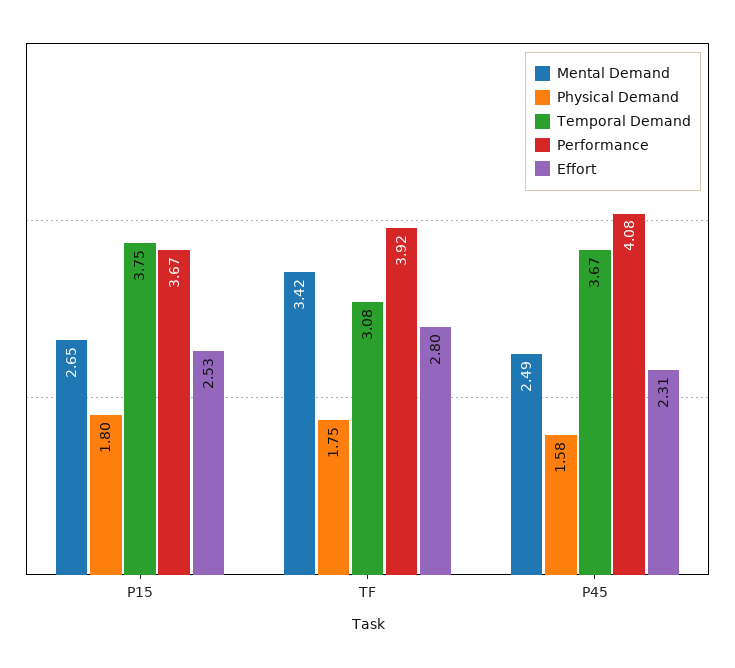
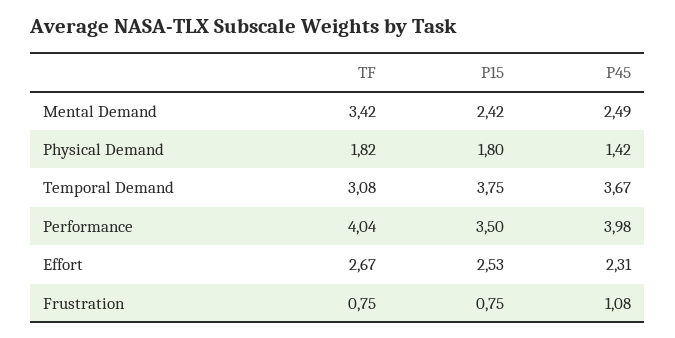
  {
    "Mental Demand": {
-     "P15": 2.65,
+     "P15": 2.42,
      "TF": 3.42,
      "P45": 2.49
    },
    "Physical Demand": {
      "P15": 1.8,
-     "TF": 1.75,
+     "TF": 1.82,
-     "P45": 1.58
+     "P45": 1.42
    },
    "Temporal Demand": {
      "P15": 3.75,
      "TF": 3.08,
      "P45": 3.67
    },
    "Performance": {
-     "P15": 3.67,
+     "P15": 3.5,
-     "TF": 3.92,
+     "TF": 4.04,
-     "P45": 4.08
+     "P45": 3.98
    },
    "Effort": {
      "P15": 2.53,
-     "TF": 2.8,
+     "TF": 2.67,
      "P45": 2.31
-   }
+   },
+   "Frustration": {
+     "TF": 0.75,
+     "P15": 0.75,
+     "P45": 1.08
+   }
  }

